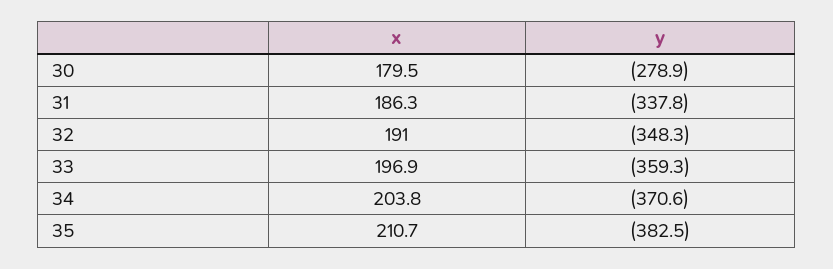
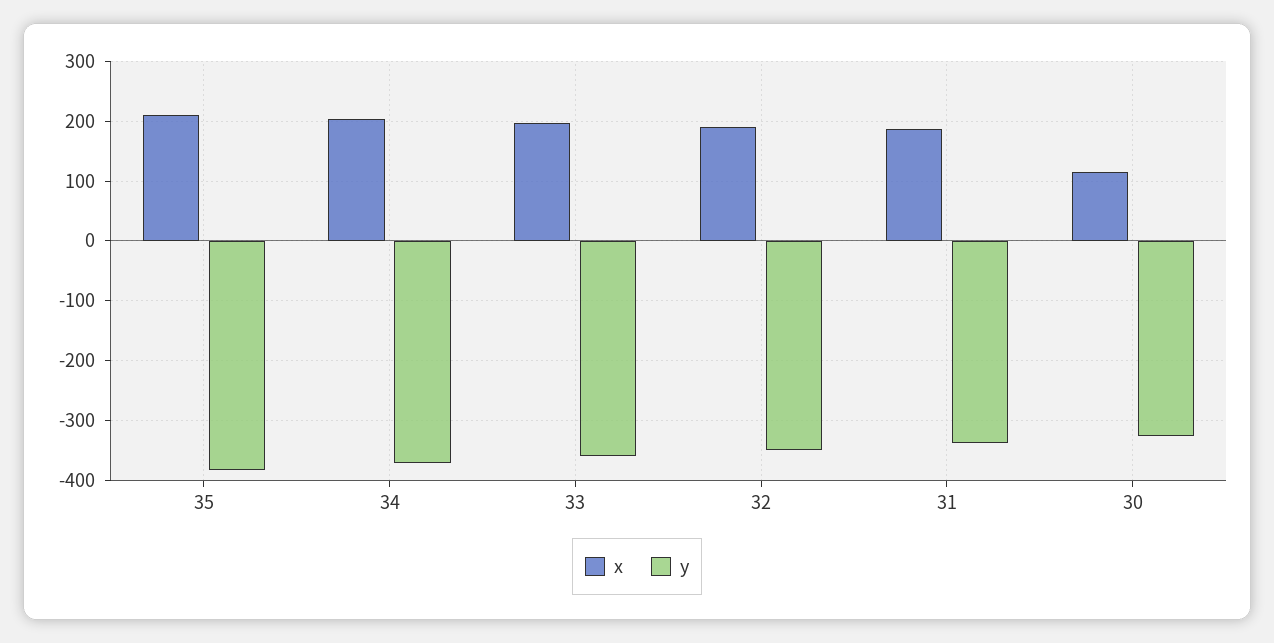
  {
    "x": {
-     "30": 179.5,
+     "30": 120,
      "31": 186.3,
      "32": 191,
      "33": 196.9,
      "34": 203.8,
      "35": 210.7
    },
    "y": {
-     "30": -278.9,
+     "30": -320,
      "31": -337.8,
      "32": -348.3,
      "33": -359.3,
      "34": -370.6,
      "35": -382.5
    }
  }

